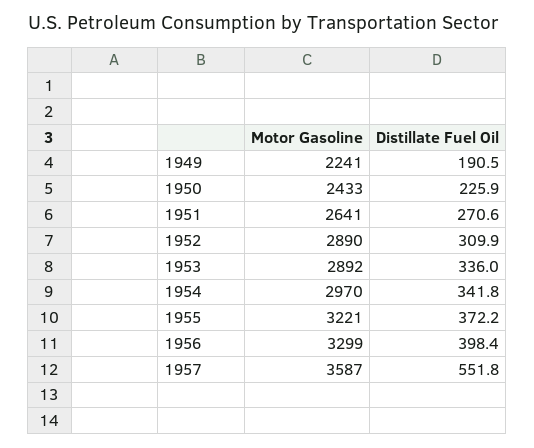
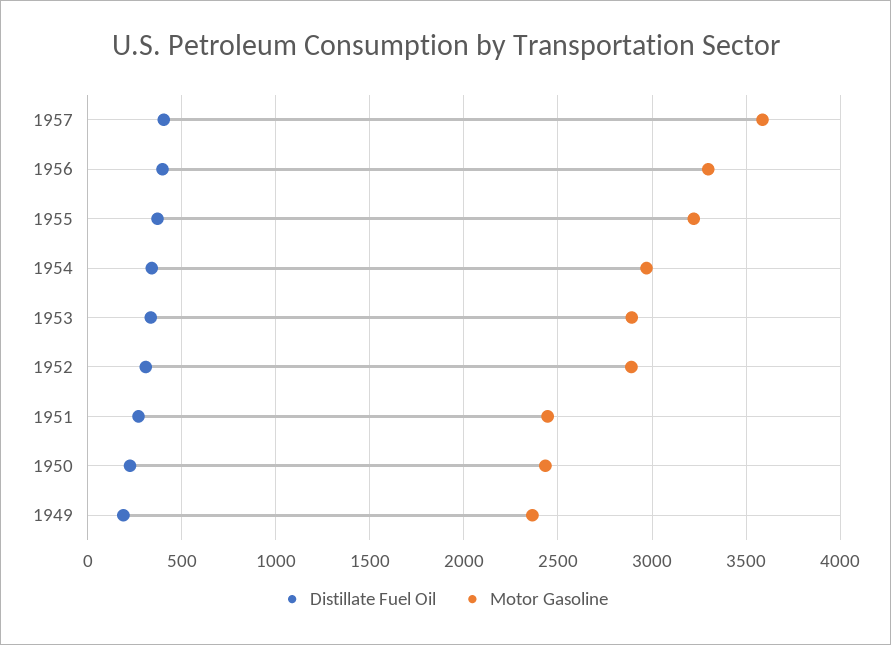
  {
    "Motor Gasoline": {
-     "1949": 2241,
+     "1949": 2350,
      "1950": 2433,
-     "1951": 2641,
+     "1951": 2450,
      "1952": 2890,
      "1953": 2892,
      "1954": 2970,
      "1955": 3221,
      "1956": 3299,
      "1957": 3587
    },
    "Distillate Fuel Oil": {
      "1949": 190.5,
      "1950": 225.9,
      "1951": 270.6,
      "1952": 309.9,
      "1953": 336,
      "1954": 341.8,
      "1955": 372.2,
      "1956": 398.4,
-     "1957": 551.8
+     "1957": 400
    }
  }

